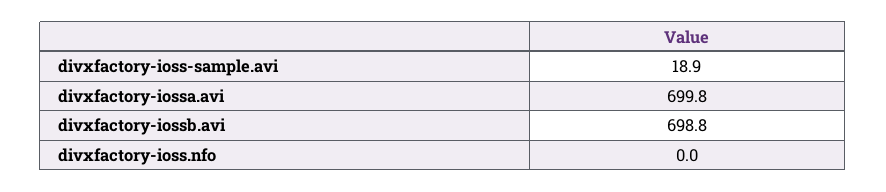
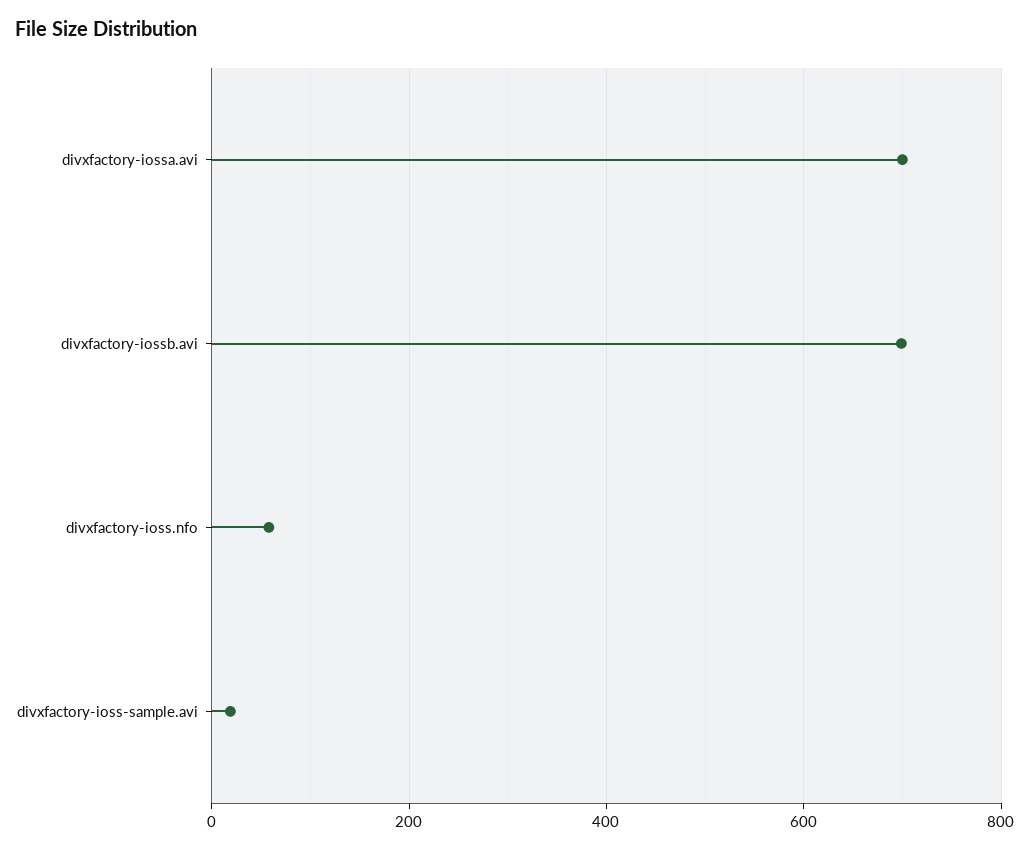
  {
    "divxfactory-ioss-sample.avi": 18.9,
    "divxfactory-iossa.avi": 699.8,
    "divxfactory-iossb.avi": 698.8,
-   "divxfactory-ioss.nfo": 0
+   "divxfactory-ioss.nfo": 60
  }

